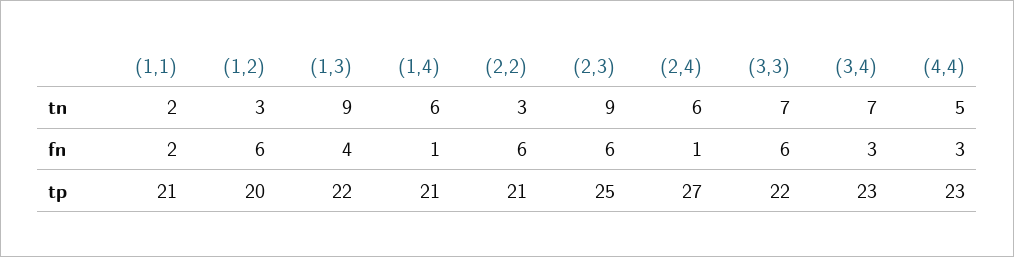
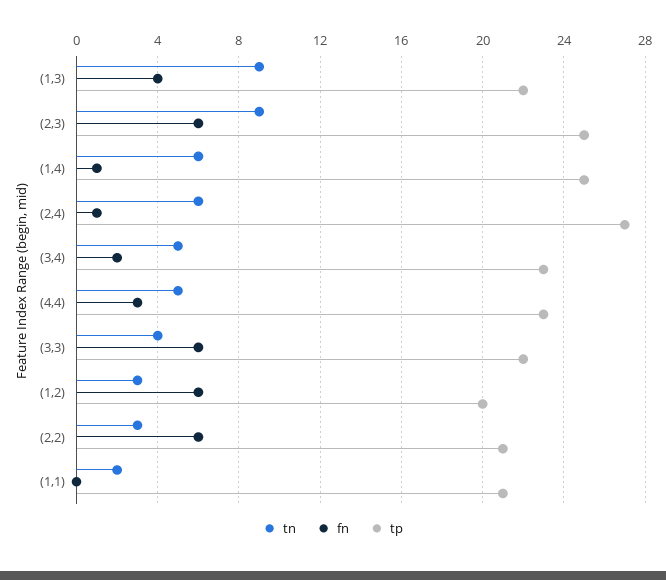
  {
    "tn": {
      "(1,1)": 2,
      "(1,2)": 3,
      "(1,3)": 9,
      "(1,4)": 6,
      "(2,2)": 3,
      "(2,3)": 9,
      "(2,4)": 6,
-     "(3,3)": 7,
+     "(3,3)": 4,
-     "(3,4)": 7,
+     "(3,4)": 5,
      "(4,4)": 5
    },
    "fn": {
-     "(1,1)": 2,
+     "(1,1)": 0,
      "(1,2)": 6,
      "(1,3)": 4,
      "(1,4)": 1,
      "(2,2)": 6,
      "(2,3)": 6,
      "(2,4)": 1,
      "(3,3)": 6,
-     "(3,4)": 3,
+     "(3,4)": 2,
      "(4,4)": 3
    },
    "tp": {
      "(1,1)": 21,
      "(1,2)": 20,
      "(1,3)": 22,
-     "(1,4)": 21,
+     "(1,4)": 25,
      "(2,2)": 21,
      "(2,3)": 25,
      "(2,4)": 27,
      "(3,3)": 22,
      "(3,4)": 23,
      "(4,4)": 23
    }
  }

